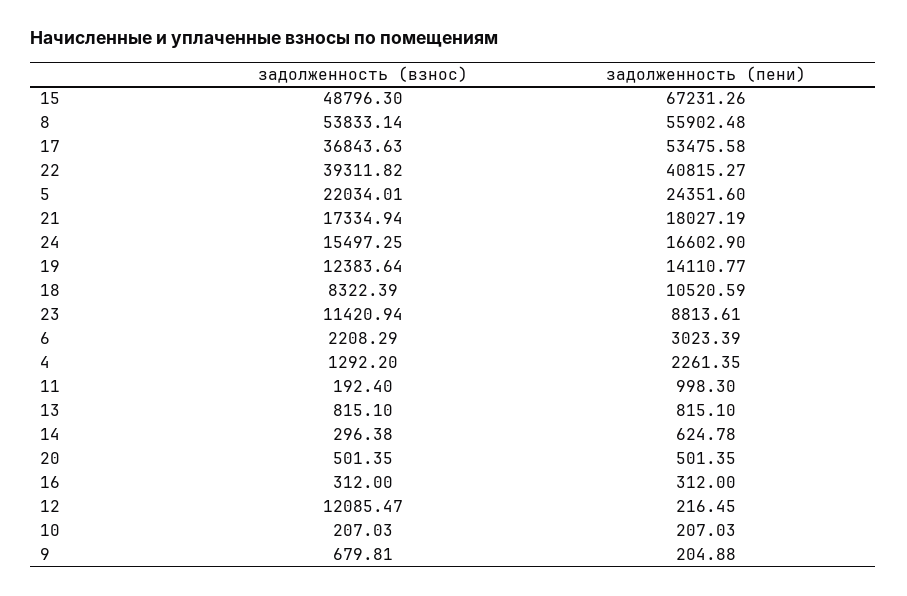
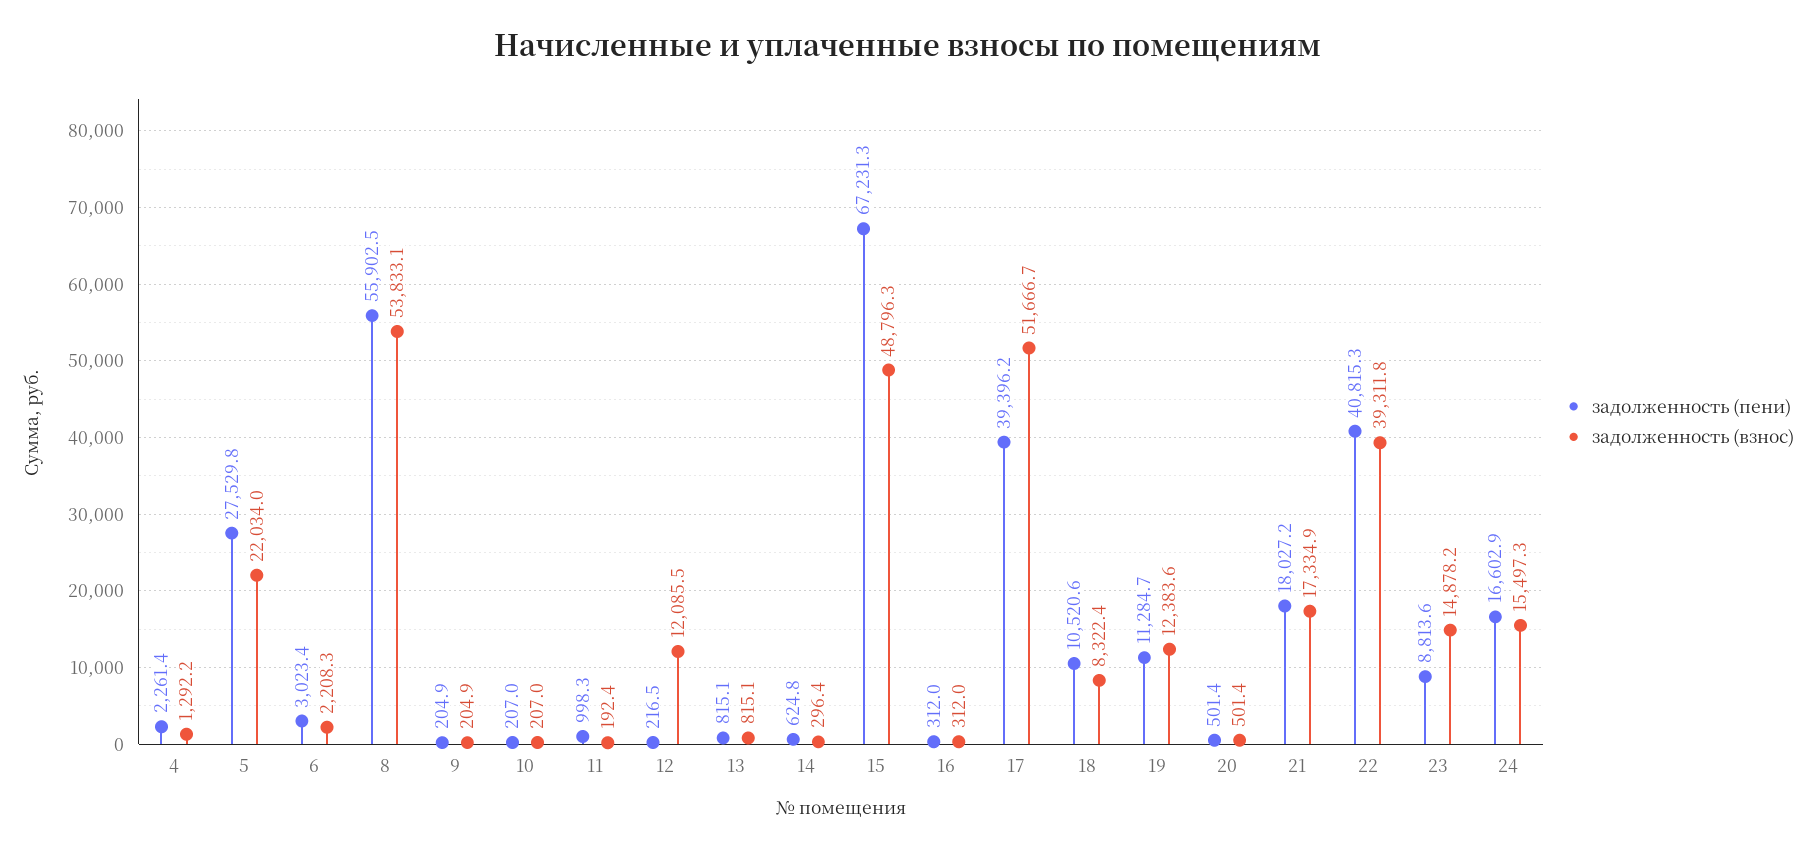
  {
    "задолженность (взнос)": {
      "15": 48796.3,
      "8": 53833.14,
-     "17": 36843.63,
+     "17": 51666.7,
      "22": 39311.82,
      "5": 22034.01,
      "21": 17334.94,
      "24": 15497.25,
      "19": 12383.64,
      "18": 8322.39,
-     "23": 11420.94,
+     "23": 14878.2,
      "6": 2208.29,
      "4": 1292.2,
      "11": 192.4,
      "13": 815.1,
      "14": 296.38,
      "20": 501.35,
      "16": 312,
      "12": 12085.47,
      "10": 207.03,
-     "9": 679.81
+     "9": 204.9
    },
    "задолженность (пени)": {
      "15": 67231.26,
      "8": 55902.48,
-     "17": 53475.58,
+     "17": 39396.2,
      "22": 40815.27,
-     "5": 24351.6,
+     "5": 27529.8,
      "21": 18027.19,
      "24": 16602.9,
-     "19": 14110.77,
+     "19": 11284.7,
      "18": 10520.59,
      "23": 8813.61,
      "6": 3023.39,
      "4": 2261.35,
      "11": 998.3,
      "13": 815.1,
      "14": 624.78,
      "20": 501.35,
      "16": 312,
      "12": 216.45,
      "10": 207.03,
      "9": 204.88
    }
  }

